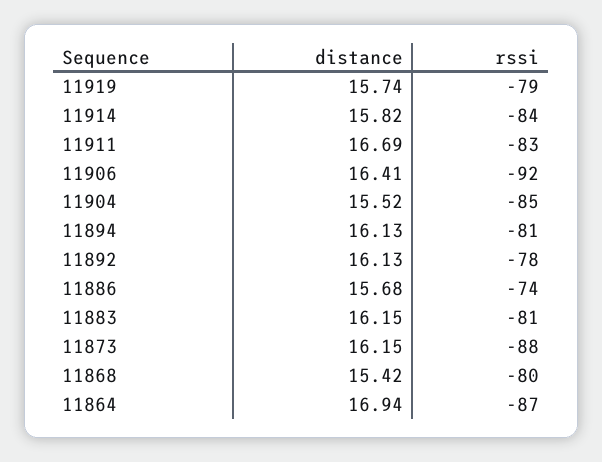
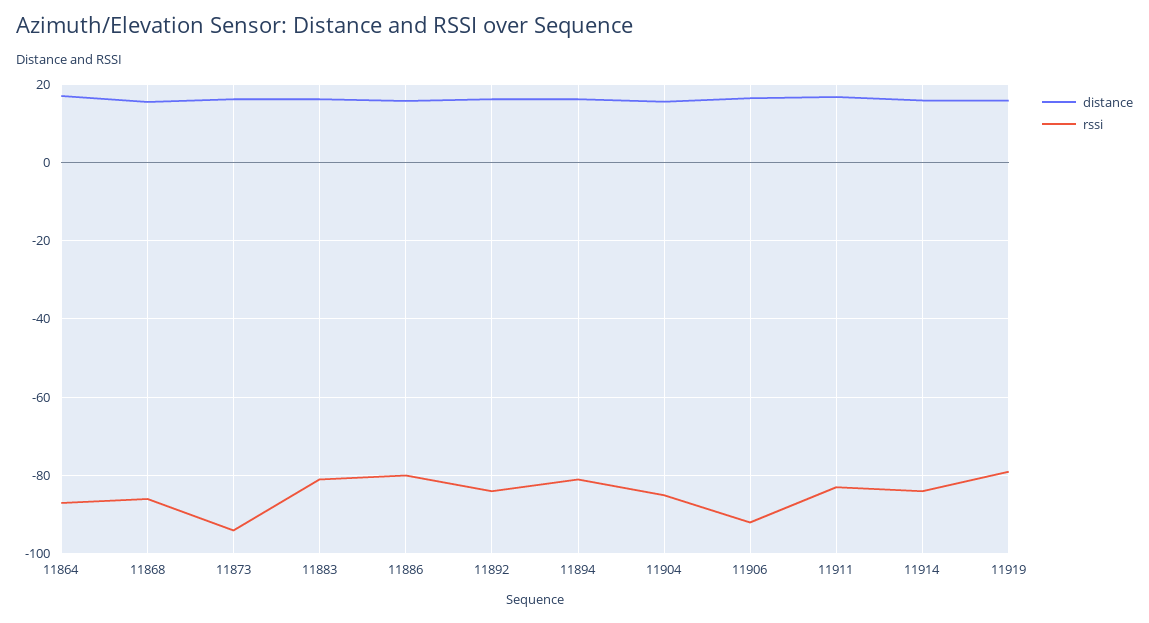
  {
    "distance": {
      "11919": 15.74,
      "11914": 15.82,
      "11911": 16.69,
      "11906": 16.41,
      "11904": 15.52,
      "11894": 16.13,
      "11892": 16.13,
      "11886": 15.68,
      "11883": 16.15,
      "11873": 16.15,
      "11868": 15.42,
      "11864": 16.94
    },
    "rssi": {
      "11919": -79,
      "11914": -84,
      "11911": -83,
      "11906": -92,
      "11904": -85,
      "11894": -81,
-     "11892": -78,
+     "11892": -84,
-     "11886": -74,
+     "11886": -80,
      "11883": -81,
-     "11873": -88,
+     "11873": -94,
-     "11868": -80,
+     "11868": -86,
      "11864": -87
    }
  }

